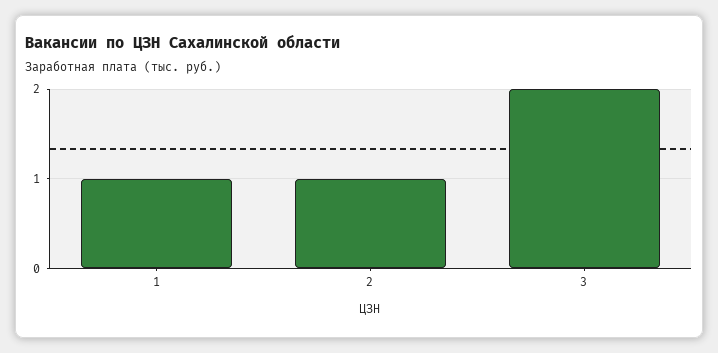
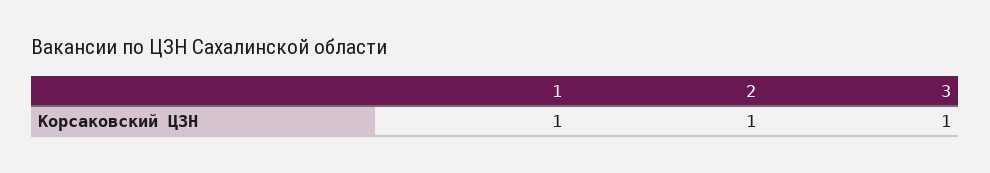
  {
    "1": 1,
    "2": 1,
-   "3": 2
+   "3": 1
  }

